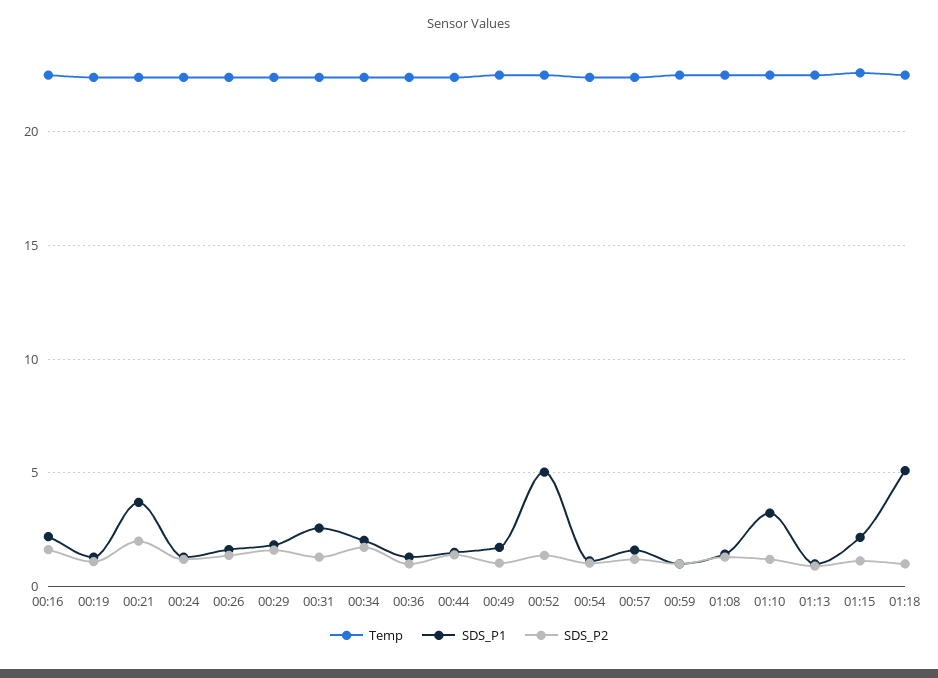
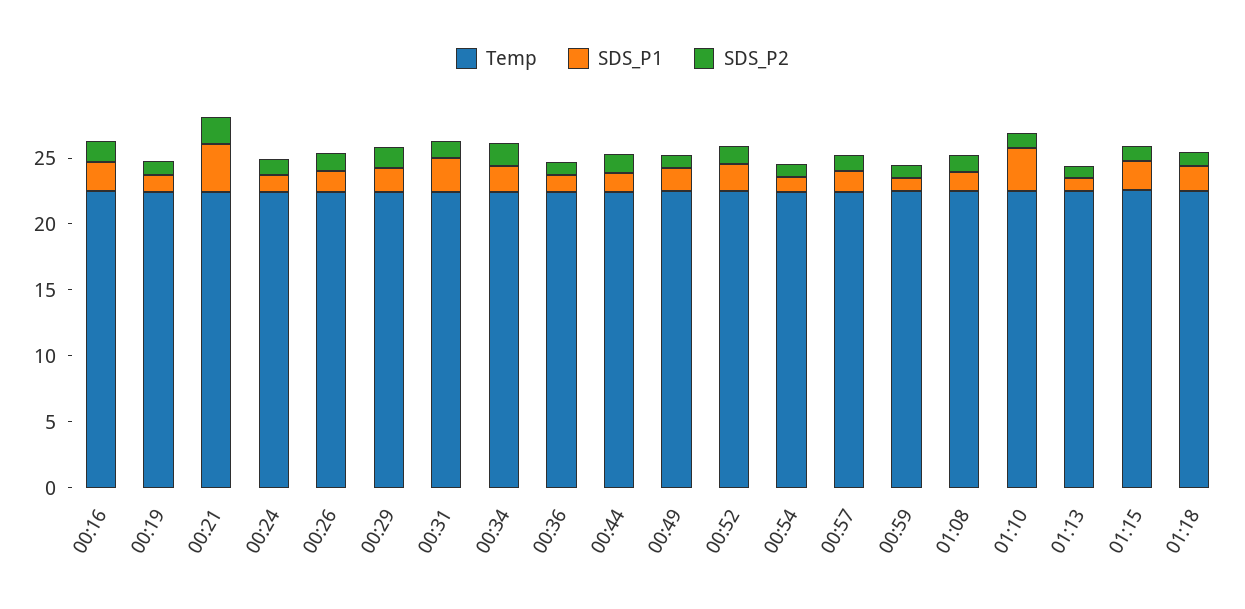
  {
    "Temp": {
      "00:16": 22.5,
      "00:19": 22.5,
      "00:21": 22.5,
      "00:24": 22.5,
      "00:26": 22.5,
      "00:29": 22.5,
      "00:31": 22.5,
      "00:34": 22.5,
      "00:36": 22.5,
      "00:44": 22.5,
      "00:49": 22.5,
      "00:52": 22.5,
      "00:54": 22.5,
      "00:57": 22.5,
      "00:59": 22.5,
      "01:08": 22.5,
      "01:10": 22.5,
      "01:13": 22.5,
      "01:15": 22.5,
      "01:18": 22.5
    },
    "SDS_P1": {
      "00:16": 2,
      "00:19": 1.5,
      "00:21": 3.5,
      "00:24": 1.5,
      "00:26": 1.5,
      "00:29": 2,
      "00:31": 2.5,
      "00:34": 2,
      "00:36": 1.5,
      "00:44": 1.5,
      "00:49": 1.5,
-     "00:52": 5,
+     "00:52": 2,
      "00:54": 1,
      "00:57": 1.5,
      "00:59": 1,
      "01:08": 1.5,
      "01:10": 3,
      "01:13": 1,
      "01:15": 2,
-     "01:18": 5
+     "01:18": 2
    },
    "SDS_P2": {
      "00:16": 1.5,
      "00:19": 1,
      "00:21": 2,
      "00:24": 1,
      "00:26": 1.5,
      "00:29": 1.5,
      "00:31": 1.5,
      "00:34": 1.5,
      "00:36": 1,
      "00:44": 1.5,
      "00:49": 1,
      "00:52": 1.5,
      "00:54": 1,
      "00:57": 1,
      "00:59": 1,
      "01:08": 1.5,
      "01:10": 1,
      "01:13": 1,
      "01:15": 1,
      "01:18": 1
    }
  }

